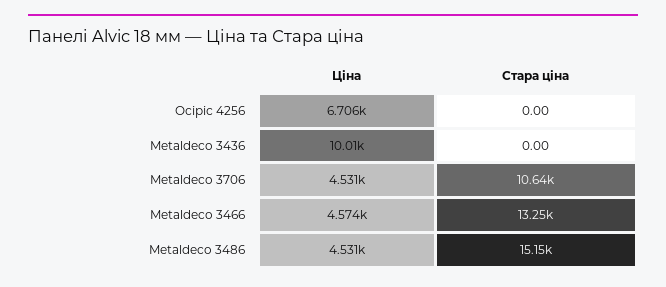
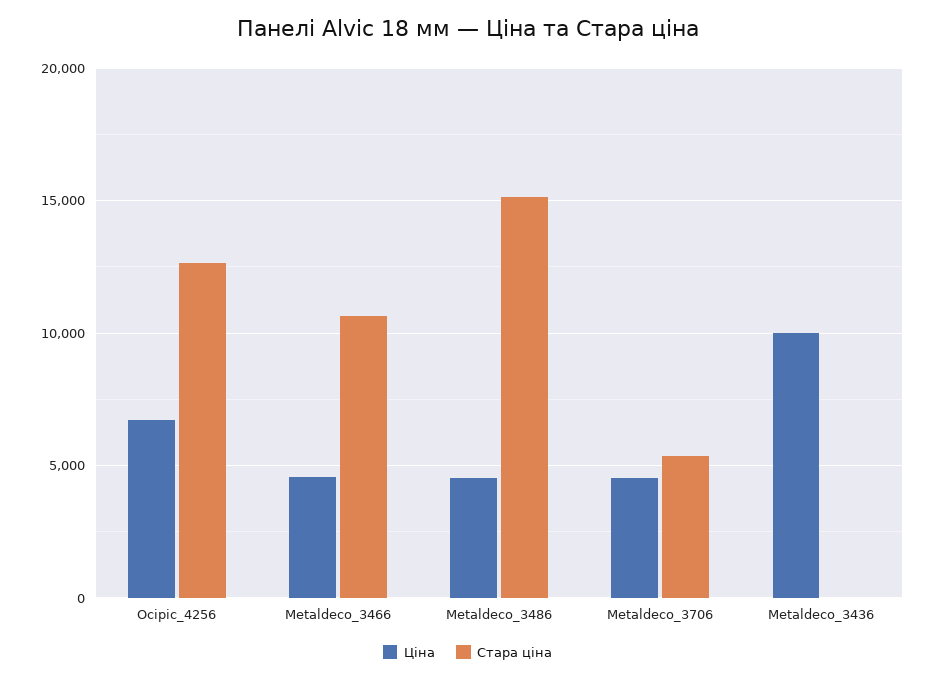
  {
    "Ціна": {
      "Oсіріс 4256": 6706,
      "Metaldeco 3436": 10010,
      "Metaldeco 3706": 4531,
      "Metaldeco 3466": 4574,
      "Metaldeco 3486": 4531
    },
    "Стара ціна": {
-     "Oсіріс 4256": 0,
+     "Oсіріс 4256": 12500,
      "Metaldeco 3436": 0,
-     "Metaldeco 3706": 10640,
+     "Metaldeco 3706": 5500,
-     "Metaldeco 3466": 13250,
+     "Metaldeco 3466": 10500,
      "Metaldeco 3486": 15150
    }
  }

